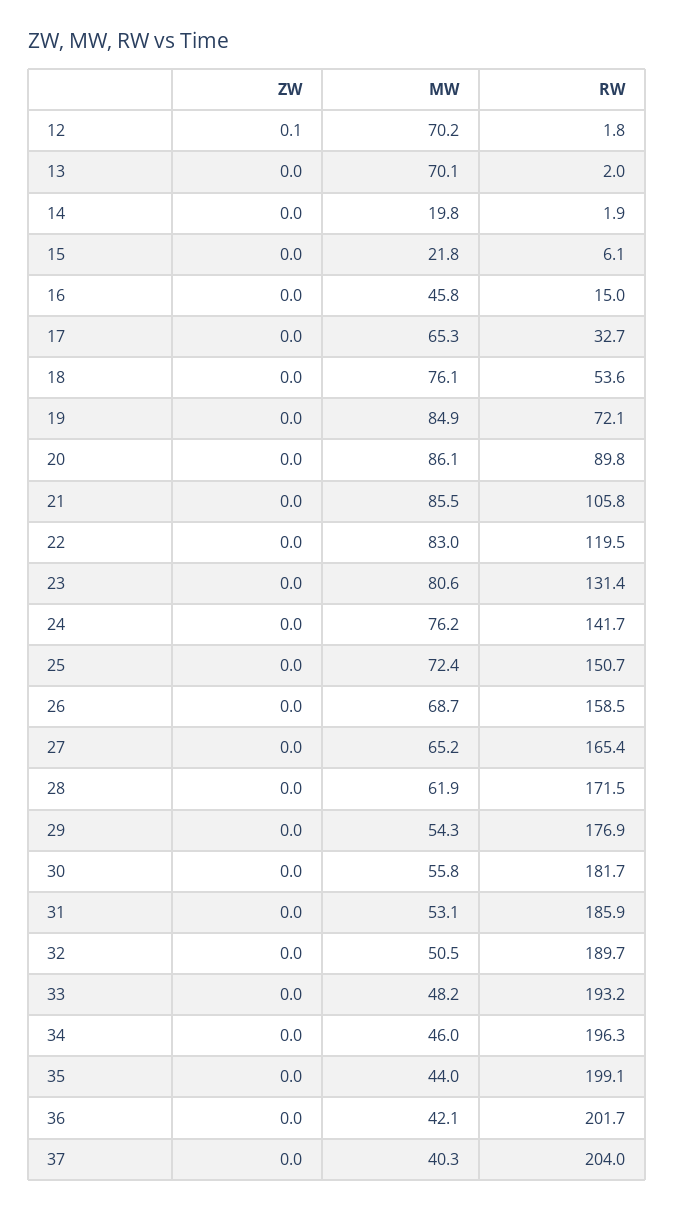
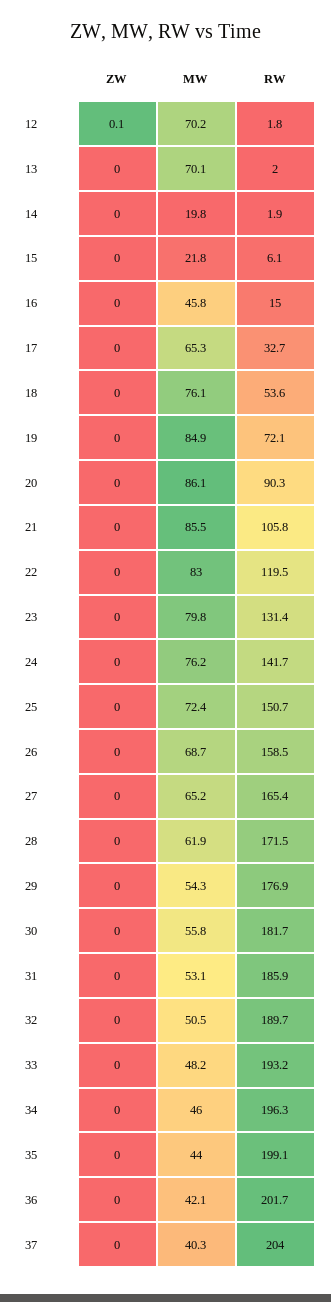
  {
    "ZW": {
      "12": 0.1,
      "13": 0,
      "14": 0,
      "15": 0,
      "16": 0,
      "17": 0,
      "18": 0,
      "19": 0,
      "20": 0,
      "21": 0,
      "22": 0,
      "23": 0,
      "24": 0,
      "25": 0,
      "26": 0,
      "27": 0,
      "28": 0,
      "29": 0,
      "30": 0,
      "31": 0,
      "32": 0,
      "33": 0,
      "34": 0,
      "35": 0,
      "36": 0,
      "37": 0
    },
    "MW": {
      "12": 70.2,
      "13": 70.1,
      "14": 19.8,
      "15": 21.8,
      "16": 45.8,
      "17": 65.3,
      "18": 76.1,
      "19": 84.9,
      "20": 86.1,
      "21": 85.5,
      "22": 83,
-     "23": 80.6,
+     "23": 79.8,
      "24": 76.2,
      "25": 72.4,
      "26": 68.7,
      "27": 65.2,
      "28": 61.9,
      "29": 54.3,
      "30": 55.8,
      "31": 53.1,
      "32": 50.5,
      "33": 48.2,
      "34": 46,
      "35": 44,
      "36": 42.1,
      "37": 40.3
    },
    "RW": {
      "12": 1.8,
      "13": 2,
      "14": 1.9,
      "15": 6.1,
      "16": 15,
      "17": 32.7,
      "18": 53.6,
      "19": 72.1,
-     "20": 89.8,
+     "20": 90.3,
      "21": 105.8,
      "22": 119.5,
      "23": 131.4,
      "24": 141.7,
      "25": 150.7,
      "26": 158.5,
      "27": 165.4,
      "28": 171.5,
      "29": 176.9,
      "30": 181.7,
      "31": 185.9,
      "32": 189.7,
      "33": 193.2,
      "34": 196.3,
      "35": 199.1,
      "36": 201.7,
      "37": 204
    }
  }

